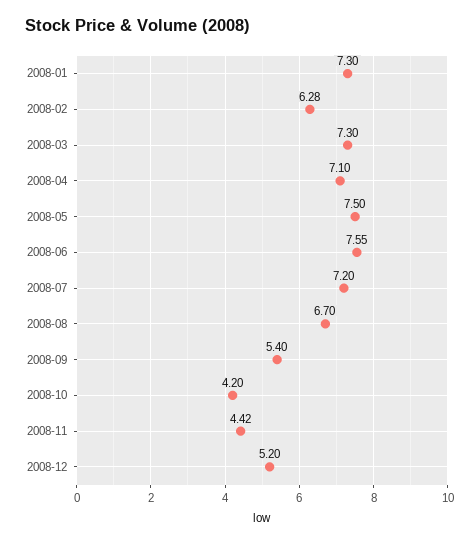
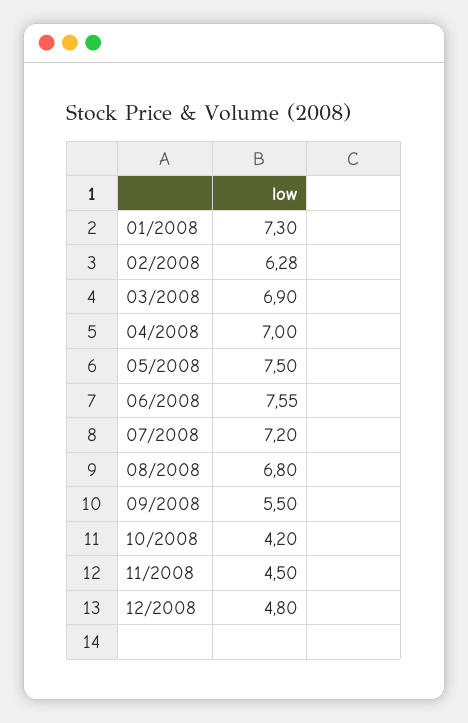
  {
    "2008-01": 7.3,
    "2008-02": 6.28,
-   "2008-03": 7.3,
+   "2008-03": 6.9,
-   "2008-04": 7.1,
+   "2008-04": 7,
    "2008-05": 7.5,
    "2008-06": 7.55,
    "2008-07": 7.2,
-   "2008-08": 6.7,
+   "2008-08": 6.8,
-   "2008-09": 5.4,
+   "2008-09": 5.5,
    "2008-10": 4.2,
-   "2008-11": 4.42,
+   "2008-11": 4.5,
-   "2008-12": 5.2
+   "2008-12": 4.8
  }

